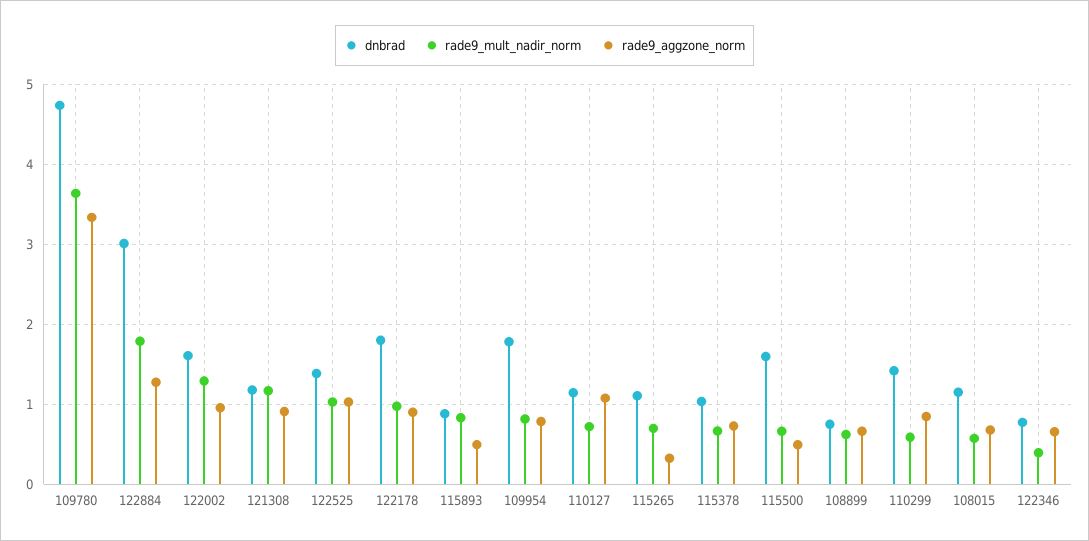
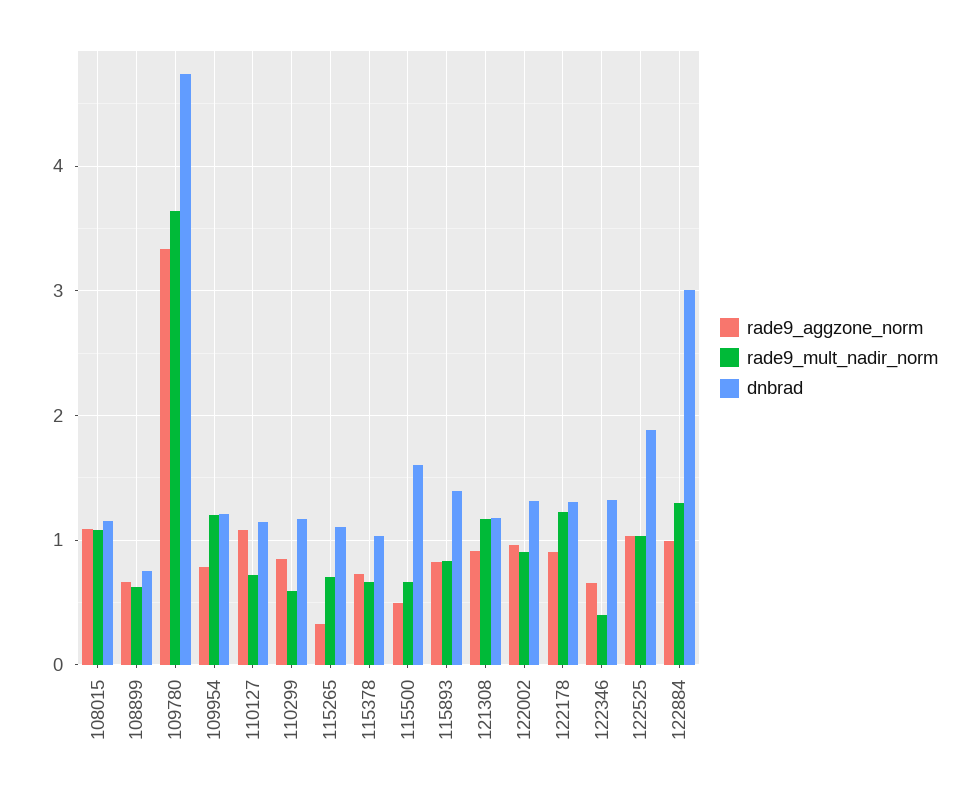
  {
    "dnbrad": {
      "109780": 4.7,
      "122884": 3,
-     "122002": 1.6,
+     "122002": 1.3,
      "121308": 1.2,
-     "122525": 1.4,
+     "122525": 1.9,
-     "122178": 1.8,
+     "122178": 1.3,
-     "115893": 0.9,
+     "115893": 1.4,
-     "109954": 1.8,
+     "109954": 1.2,
      "110127": 1.1,
      "115265": 1.1,
      "115378": 1,
      "115500": 1.6,
      "108899": 0.8,
-     "110299": 1.4,
+     "110299": 1.2,
      "108015": 1.2,
-     "122346": 0.8
+     "122346": 1.3
    },
    "rade9_mult_nadir_norm": {
      "109780": 3.6,
-     "122884": 1.8,
+     "122884": 1.3,
-     "122002": 1.3,
+     "122002": 0.9,
      "121308": 1.2,
      "122525": 1,
-     "122178": 1,
+     "122178": 1.2,
      "115893": 0.8,
-     "109954": 0.8,
+     "109954": 1.2,
      "110127": 0.7,
      "115265": 0.7,
      "115378": 0.7,
      "115500": 0.7,
      "108899": 0.6,
      "110299": 0.6,
-     "108015": 0.6,
+     "108015": 1.1,
      "122346": 0.4
    },
    "rade9_aggzone_norm": {
      "109780": 3.3,
-     "122884": 1.3,
+     "122884": 1,
      "122002": 1,
      "121308": 0.9,
      "122525": 1,
      "122178": 0.9,
-     "115893": 0.5,
+     "115893": 0.8,
      "109954": 0.8,
      "110127": 1.1,
      "115265": 0.3,
      "115378": 0.7,
      "115500": 0.5,
      "108899": 0.7,
      "110299": 0.8,
-     "108015": 0.7,
+     "108015": 1.1,
      "122346": 0.7
    }
  }

